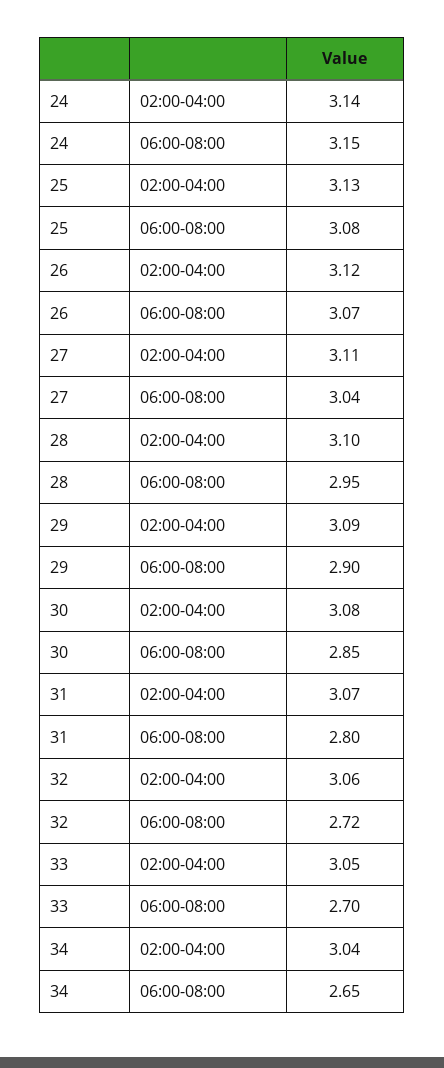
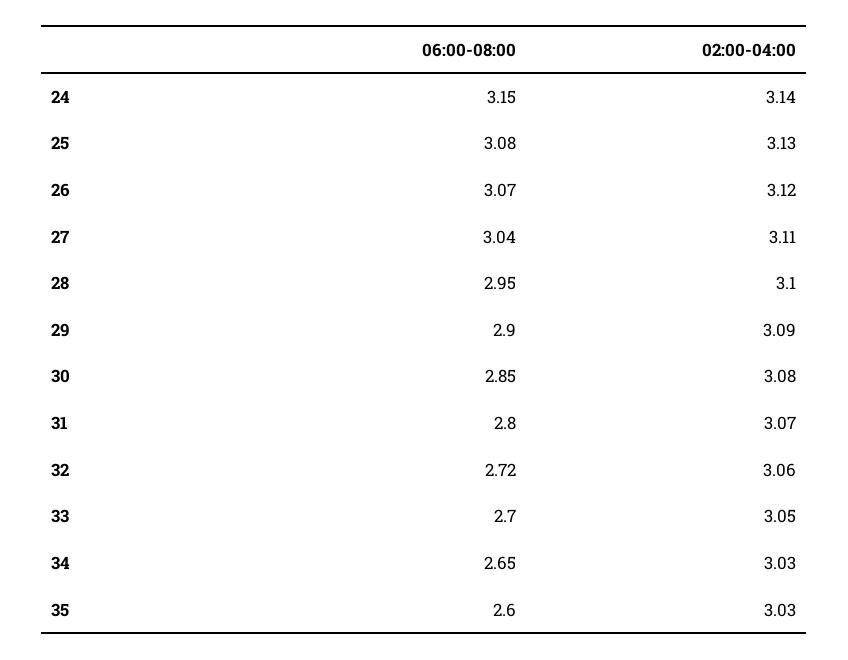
  {
    "24": {
      "02:00-04:00": 3.14,
      "06:00-08:00": 3.15
    },
    "25": {
      "02:00-04:00": 3.13,
      "06:00-08:00": 3.08
    },
    "26": {
      "02:00-04:00": 3.12,
      "06:00-08:00": 3.07
    },
    "27": {
      "02:00-04:00": 3.11,
      "06:00-08:00": 3.04
    },
    "28": {
      "02:00-04:00": 3.1,
      "06:00-08:00": 2.95
    },
    "29": {
      "02:00-04:00": 3.09,
      "06:00-08:00": 2.9
    },
    "30": {
      "02:00-04:00": 3.08,
      "06:00-08:00": 2.85
    },
    "31": {
      "02:00-04:00": 3.07,
      "06:00-08:00": 2.8
    },
    "32": {
      "02:00-04:00": 3.06,
      "06:00-08:00": 2.72
    },
    "33": {
      "02:00-04:00": 3.05,
      "06:00-08:00": 2.7
    },
    "34": {
-     "02:00-04:00": 3.04,
+     "02:00-04:00": 3.03,
      "06:00-08:00": 2.65
-   }
+   },
+   "35": {
+     "06:00-08:00": 2.6,
+     "02:00-04:00": 3.03
+   }
  }

